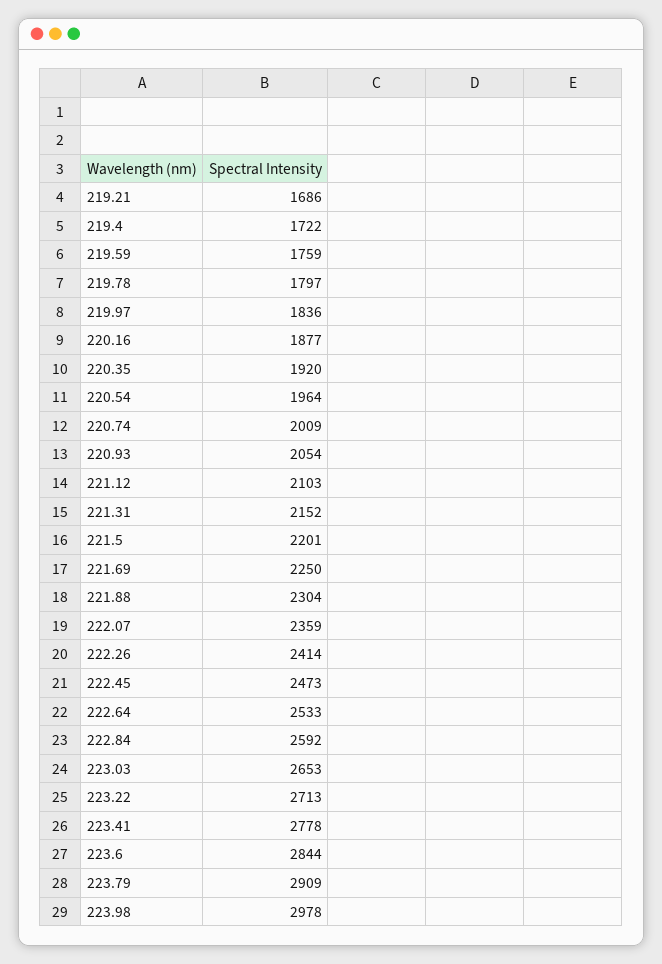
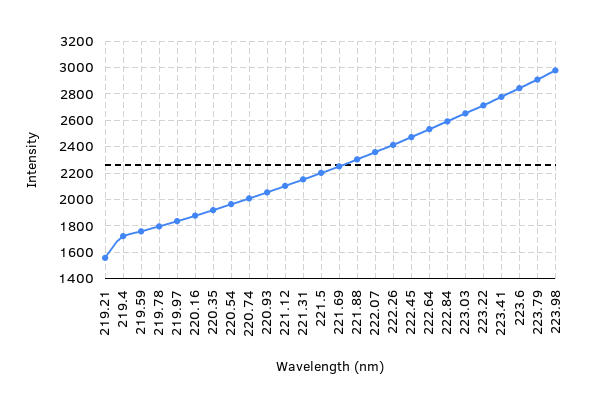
  {
-   "219.21": 1686,
+   "219.21": 1550,
    "219.4": 1722,
    "219.59": 1759,
    "219.78": 1797,
    "219.97": 1836,
    "220.16": 1877,
    "220.35": 1920,
    "220.54": 1964,
    "220.74": 2009,
    "220.93": 2054,
    "221.12": 2103,
    "221.31": 2152,
    "221.5": 2201,
    "221.69": 2250,
    "221.88": 2304,
    "222.07": 2359,
    "222.26": 2414,
    "222.45": 2473,
    "222.64": 2533,
    "222.84": 2592,
    "223.03": 2653,
    "223.22": 2713,
    "223.41": 2778,
    "223.6": 2844,
    "223.79": 2909,
    "223.98": 2978
  }

